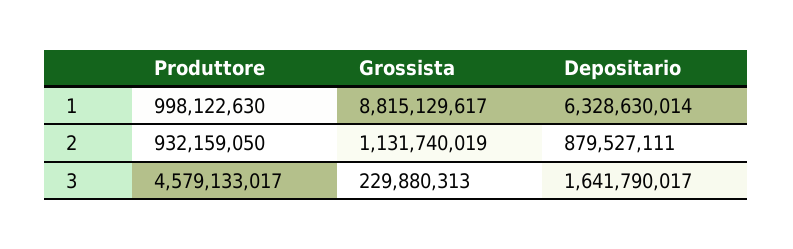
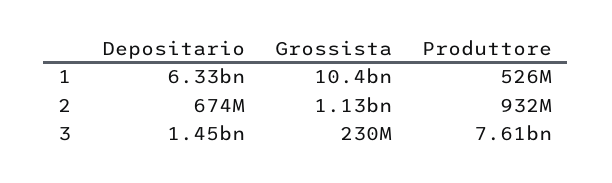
  {
    "Produttore": {
-     "1": 998122630,
+     "1": 526000000,
      "2": 932159050,
-     "3": 4579133017
+     "3": 7610000000
    },
    "Grossista": {
-     "1": 8815129617,
+     "1": 10400000000,
      "2": 1131740019,
      "3": 229880313
    },
    "Depositario": {
      "1": 6328630014,
-     "2": 879527111,
+     "2": 674000000,
-     "3": 1641790017
+     "3": 1450000000
    }
  }

